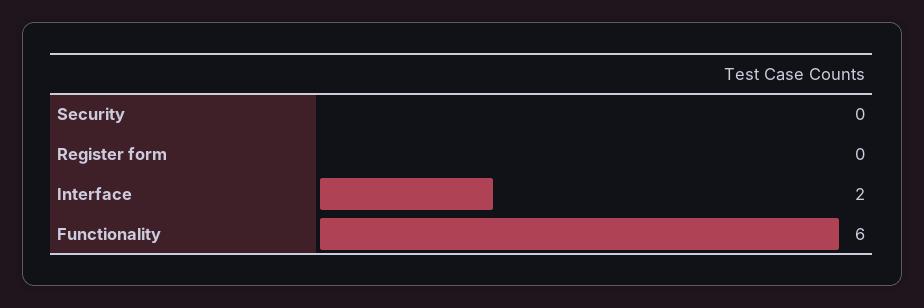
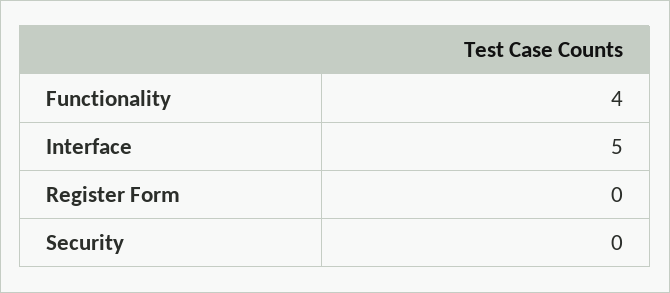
  {
    "Security": 0,
    "Register form": 0,
-   "Interface": 2,
+   "Interface": 5,
-   "Functionality": 6
+   "Functionality": 4
  }

